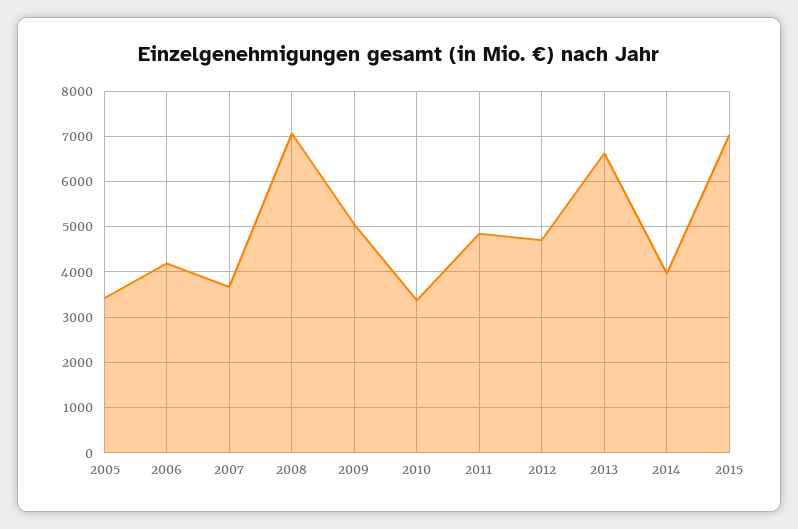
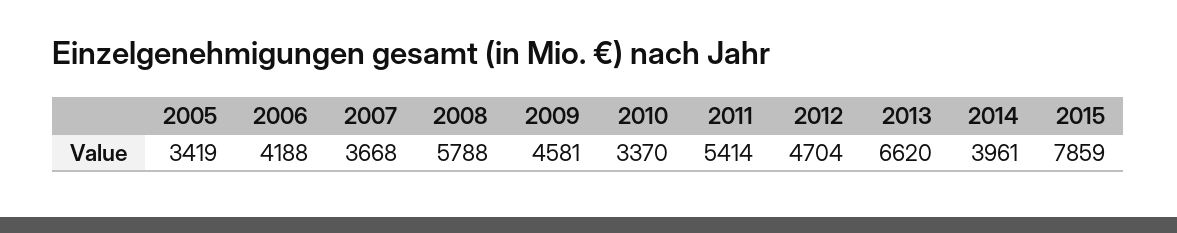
  {
    "2005": 3419,
    "2006": 4188,
    "2007": 3668,
-   "2008": 7000,
+   "2008": 5788,
-   "2009": 5000,
+   "2009": 4581,
    "2010": 3370,
-   "2011": 4800,
+   "2011": 5414,
    "2012": 4704,
    "2013": 6620,
    "2014": 3961,
-   "2015": 7000
+   "2015": 7859
  }

